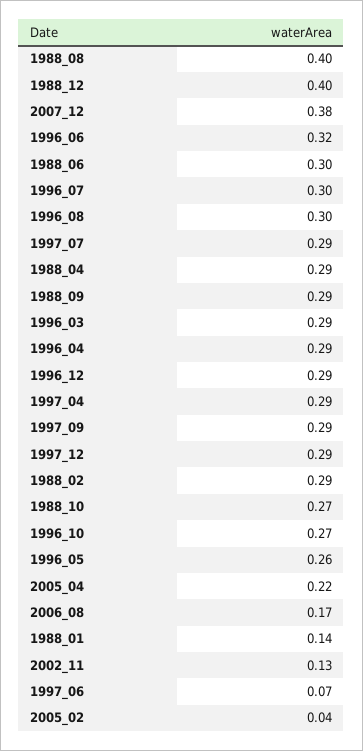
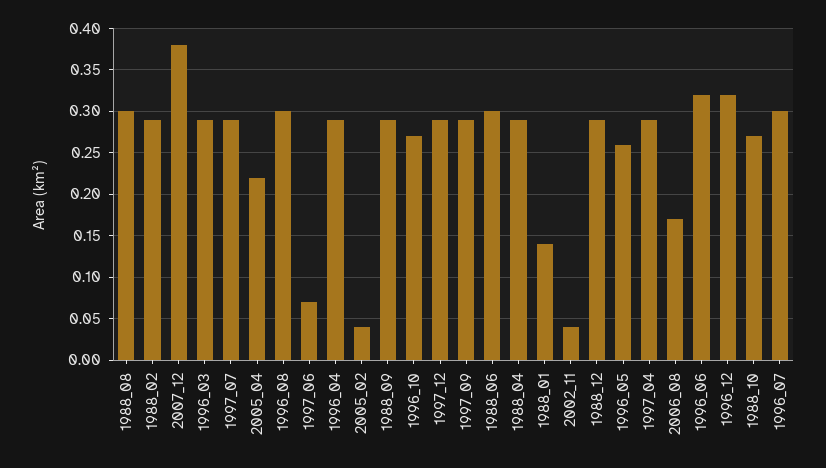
  {
-   "1988_08": 0.4,
+   "1988_08": 0.3,
-   "1988_12": 0.4,
+   "1988_12": 0.29,
    "2007_12": 0.38,
    "1996_06": 0.32,
    "1988_06": 0.3,
    "1996_07": 0.3,
    "1996_08": 0.3,
    "1997_07": 0.29,
    "1988_04": 0.29,
    "1988_09": 0.29,
    "1996_03": 0.29,
    "1996_04": 0.29,
-   "1996_12": 0.29,
+   "1996_12": 0.32,
    "1997_04": 0.29,
    "1997_09": 0.29,
    "1997_12": 0.29,
    "1988_02": 0.29,
    "1988_10": 0.27,
    "1996_10": 0.27,
    "1996_05": 0.26,
    "2005_04": 0.22,
    "2006_08": 0.17,
    "1988_01": 0.14,
-   "2002_11": 0.13,
+   "2002_11": 0.04,
    "1997_06": 0.07,
    "2005_02": 0.04
  }

